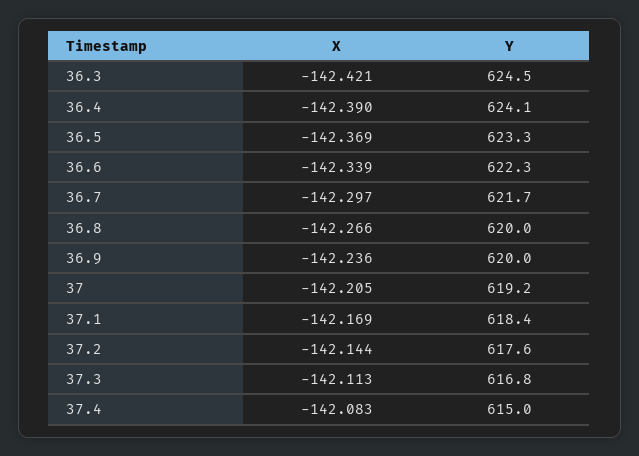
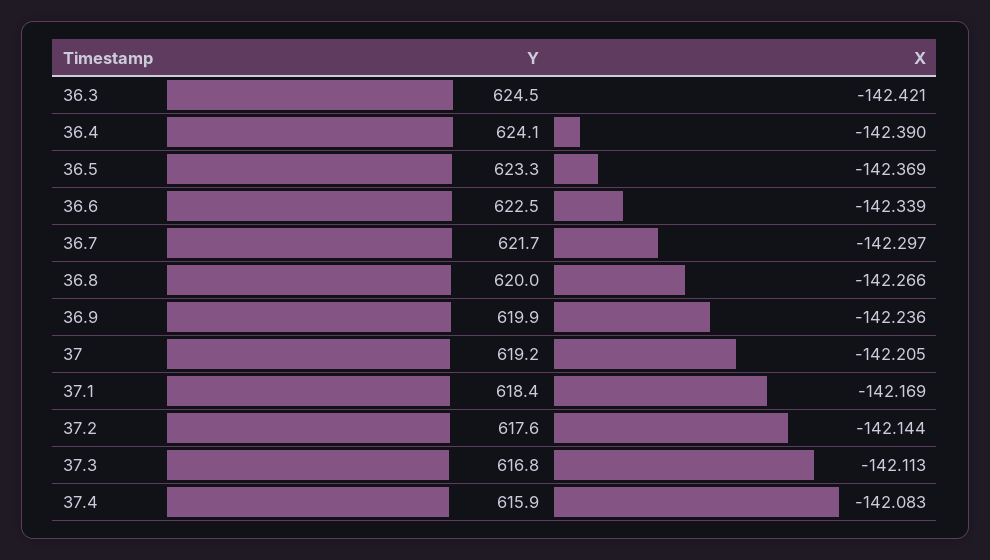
  {
    "X": {
      "36.3": -142.421,
      "36.4": -142.39,
      "36.5": -142.369,
      "36.6": -142.339,
      "36.7": -142.297,
      "36.8": -142.266,
      "36.9": -142.236,
      "37": -142.205,
      "37.1": -142.169,
      "37.2": -142.144,
      "37.3": -142.113,
      "37.4": -142.083
    },
    "Y": {
      "36.3": 624.5,
      "36.4": 624.1,
      "36.5": 623.3,
-     "36.6": 622.3,
+     "36.6": 622.5,
      "36.7": 621.7,
      "36.8": 620,
-     "36.9": 620,
+     "36.9": 619.9,
      "37": 619.2,
      "37.1": 618.4,
      "37.2": 617.6,
      "37.3": 616.8,
-     "37.4": 615
+     "37.4": 615.9
    }
  }

